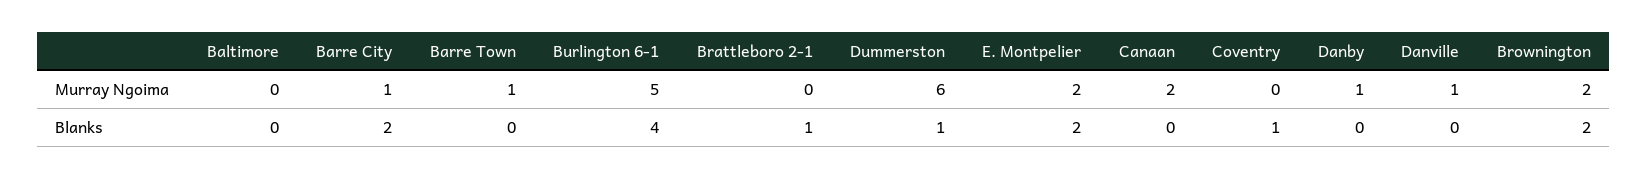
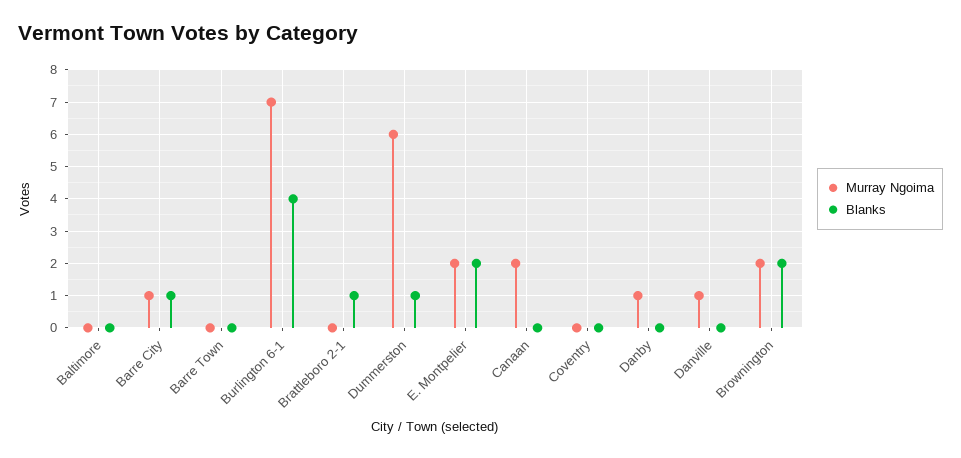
  {
    "Murray Ngoima": {
      "Baltimore": 0,
      "Barre City": 1,
-     "Barre Town": 1,
+     "Barre Town": 0,
-     "Burlington 6-1": 5,
+     "Burlington 6-1": 7,
      "Brattleboro 2-1": 0,
      "Dummerston": 6,
      "E. Montpelier": 2,
      "Canaan": 2,
      "Coventry": 0,
      "Danby": 1,
      "Danville": 1,
      "Brownington": 2
    },
    "Blanks": {
      "Baltimore": 0,
-     "Barre City": 2,
+     "Barre City": 1,
      "Barre Town": 0,
      "Burlington 6-1": 4,
      "Brattleboro 2-1": 1,
      "Dummerston": 1,
      "E. Montpelier": 2,
      "Canaan": 0,
-     "Coventry": 1,
+     "Coventry": 0,
      "Danby": 0,
      "Danville": 0,
      "Brownington": 2
    }
  }

